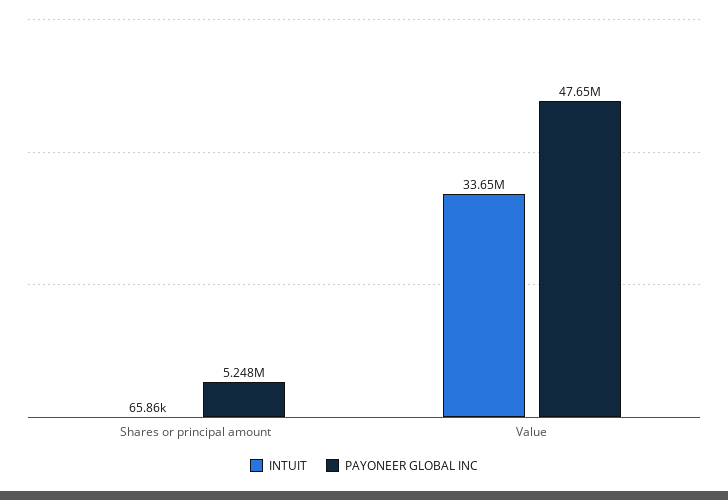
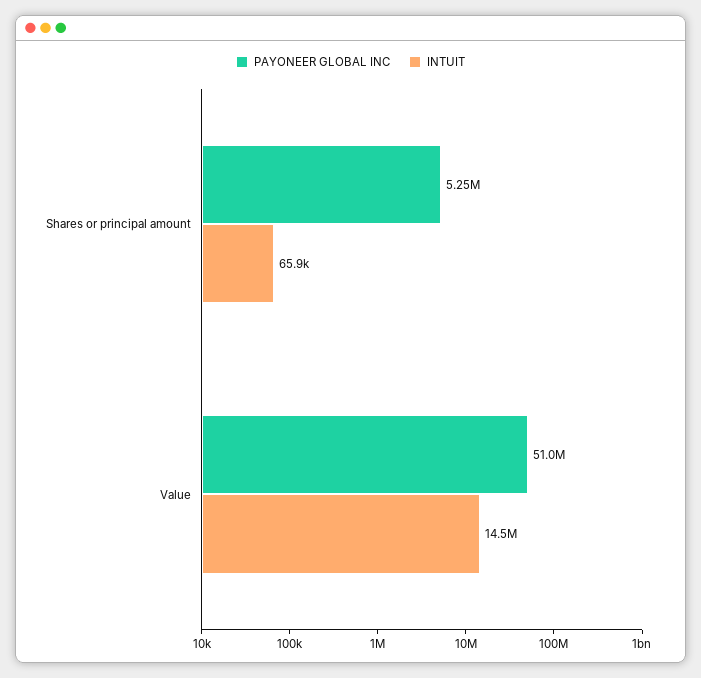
  {
    "INTUIT": {
      "Shares or principal amount": 65860,
-     "Value": 33650000
+     "Value": 14500000
    },
    "PAYONEER GLOBAL INC": {
      "Shares or principal amount": 5248000,
-     "Value": 47650000
+     "Value": 51000000
    }
  }

